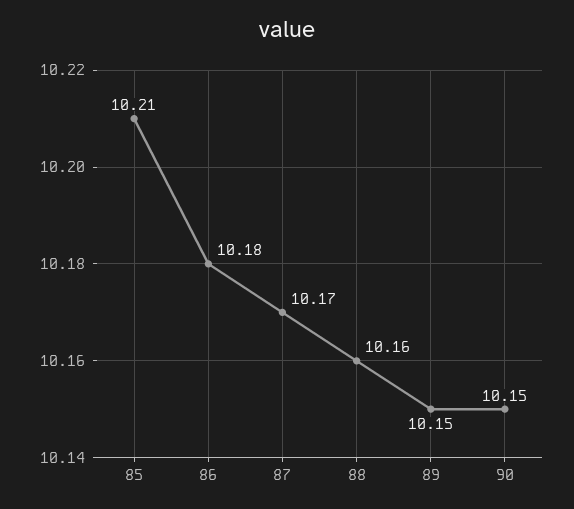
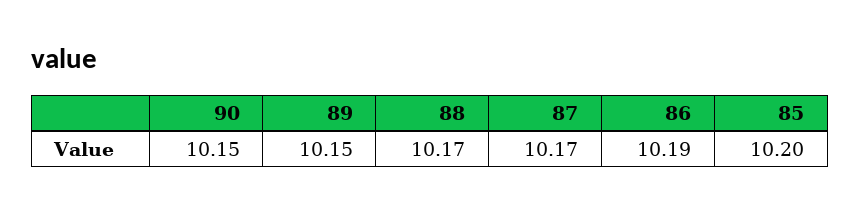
  {
-   "85": 10.21,
+   "85": 10.2,
-   "86": 10.18,
+   "86": 10.19,
    "87": 10.17,
-   "88": 10.16,
+   "88": 10.17,
    "89": 10.15,
    "90": 10.15
  }

